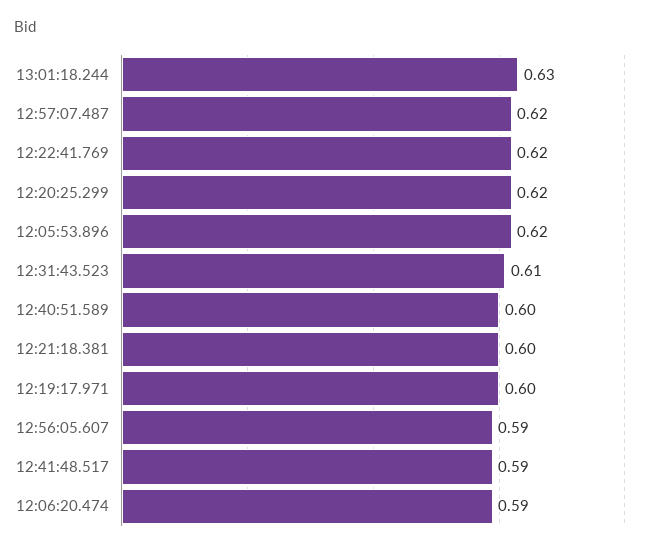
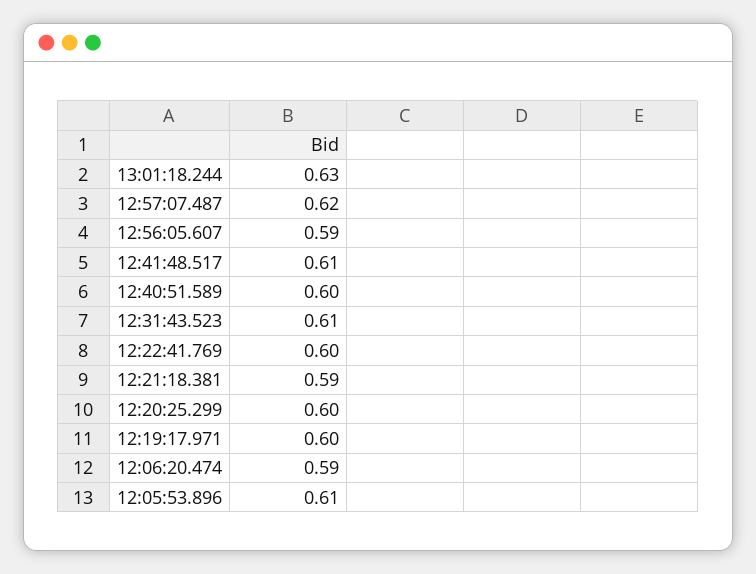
  {
    "13:01:18.244": 0.63,
    "12:57:07.487": 0.62,
-   "12:22:41.769": 0.62,
+   "12:22:41.769": 0.6,
-   "12:20:25.299": 0.62,
+   "12:20:25.299": 0.6,
-   "12:05:53.896": 0.62,
+   "12:05:53.896": 0.61,
    "12:31:43.523": 0.61,
    "12:40:51.589": 0.6,
-   "12:21:18.381": 0.6,
+   "12:21:18.381": 0.59,
    "12:19:17.971": 0.6,
    "12:56:05.607": 0.59,
-   "12:41:48.517": 0.59,
+   "12:41:48.517": 0.61,
    "12:06:20.474": 0.59
  }

